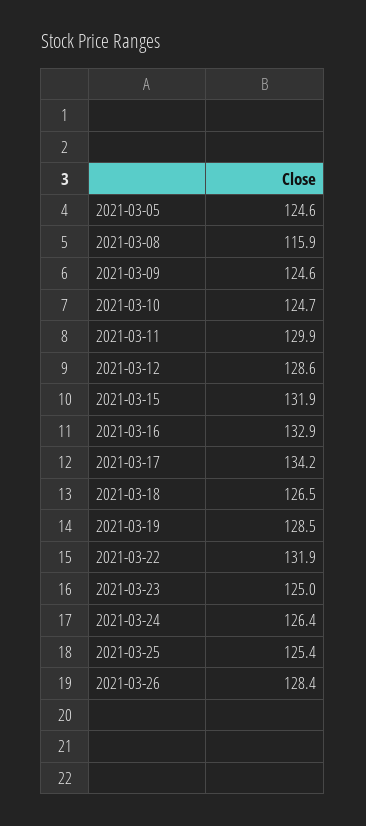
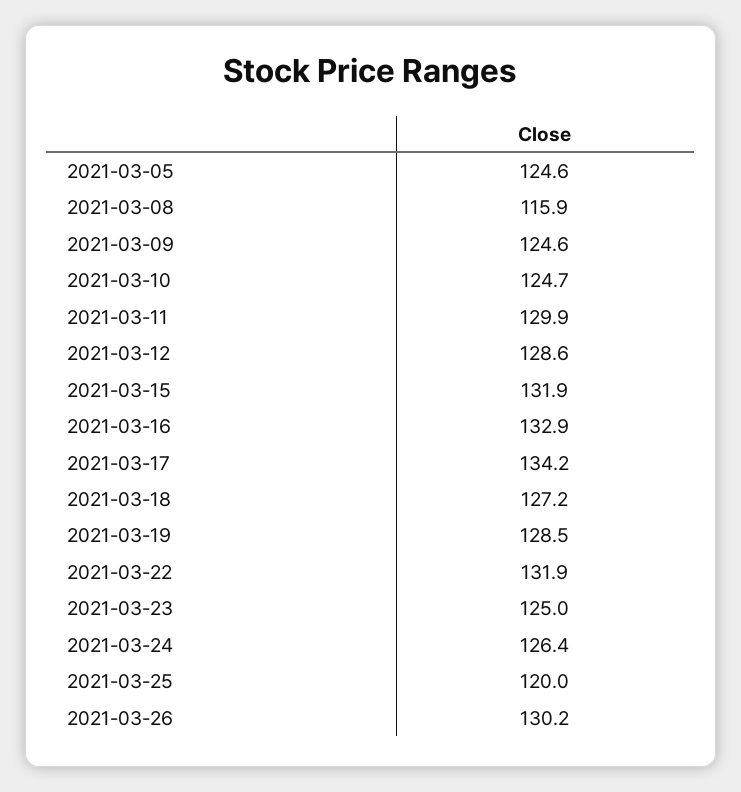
  {
    "2021-03-05": 124.6,
    "2021-03-08": 115.9,
    "2021-03-09": 124.6,
    "2021-03-10": 124.7,
    "2021-03-11": 129.9,
    "2021-03-12": 128.6,
    "2021-03-15": 131.9,
    "2021-03-16": 132.9,
    "2021-03-17": 134.2,
-   "2021-03-18": 126.5,
+   "2021-03-18": 127.2,
    "2021-03-19": 128.5,
    "2021-03-22": 131.9,
    "2021-03-23": 125,
    "2021-03-24": 126.4,
-   "2021-03-25": 125.4,
+   "2021-03-25": 120,
-   "2021-03-26": 128.4
+   "2021-03-26": 130.2
  }

